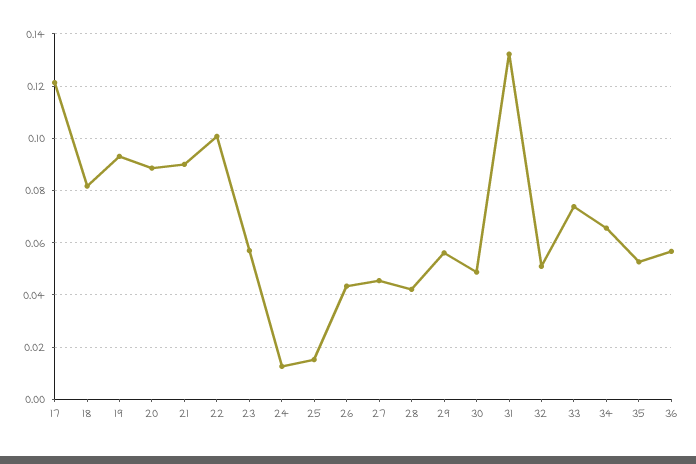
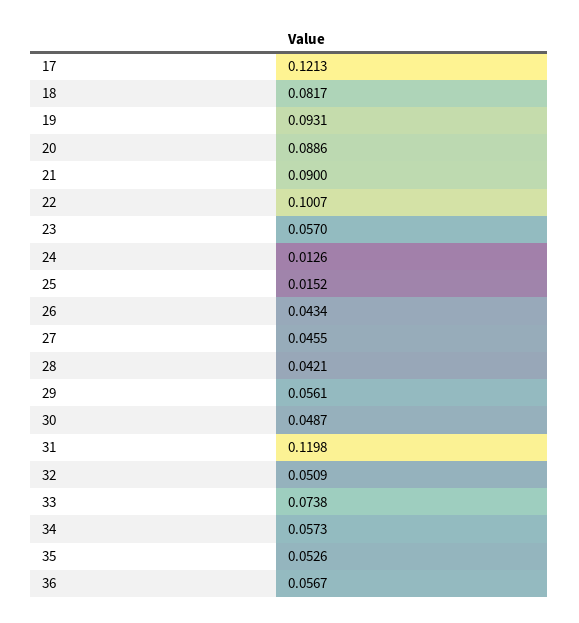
  {
    "17": 0.1213,
    "18": 0.0817,
    "19": 0.0931,
    "20": 0.0886,
    "21": 0.09,
    "22": 0.1007,
    "23": 0.057,
    "24": 0.0126,
    "25": 0.0152,
    "26": 0.0434,
    "27": 0.0455,
    "28": 0.0421,
    "29": 0.0561,
    "30": 0.0487,
-   "31": 0.1325,
+   "31": 0.1198,
    "32": 0.0509,
    "33": 0.0738,
-   "34": 0.065,
+   "34": 0.0573,
    "35": 0.0526,
    "36": 0.0567
  }

